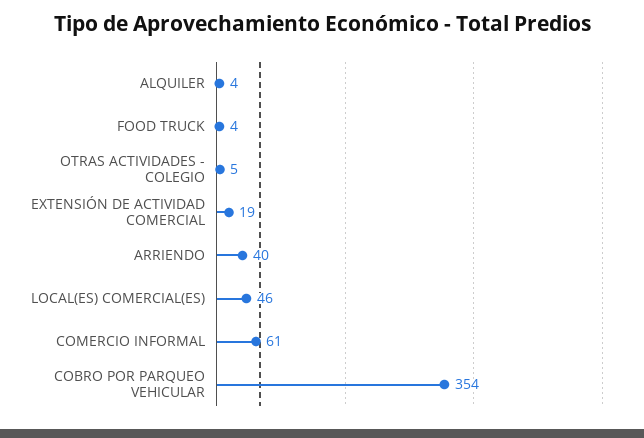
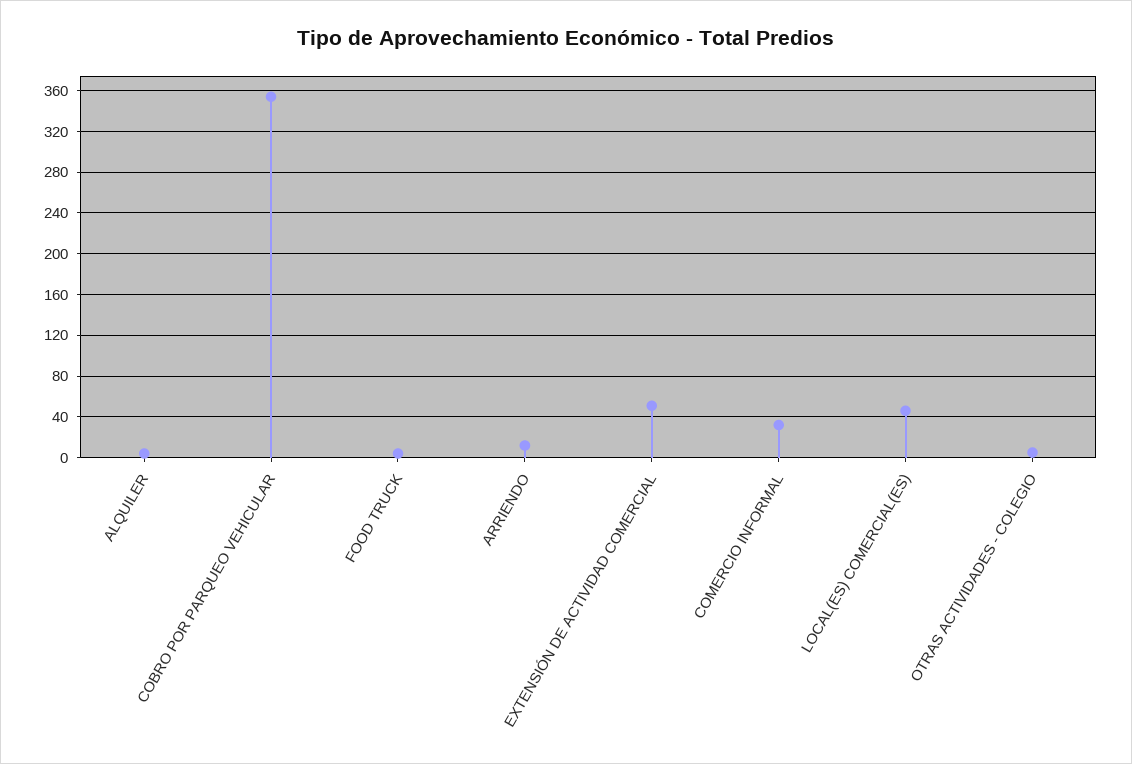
  {
    "ALQUILER": 4,
    "FOOD TRUCK": 4,
    "OTRAS ACTIVIDADES - COLEGIO": 5,
-   "EXTENSIÓN DE ACTIVIDAD COMERCIAL": 19,
+   "EXTENSIÓN DE ACTIVIDAD COMERCIAL": 50,
-   "ARRIENDO": 40,
+   "ARRIENDO": 10,
    "LOCAL(ES) COMERCIAL(ES)": 46,
-   "COMERCIO INFORMAL": 61,
+   "COMERCIO INFORMAL": 30,
    "COBRO POR PARQUEO VEHICULAR": 354
  }

